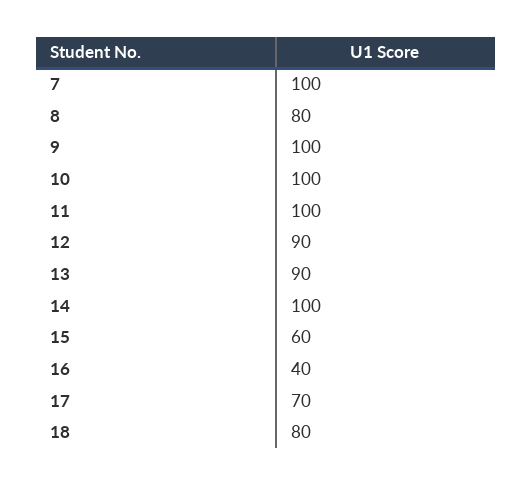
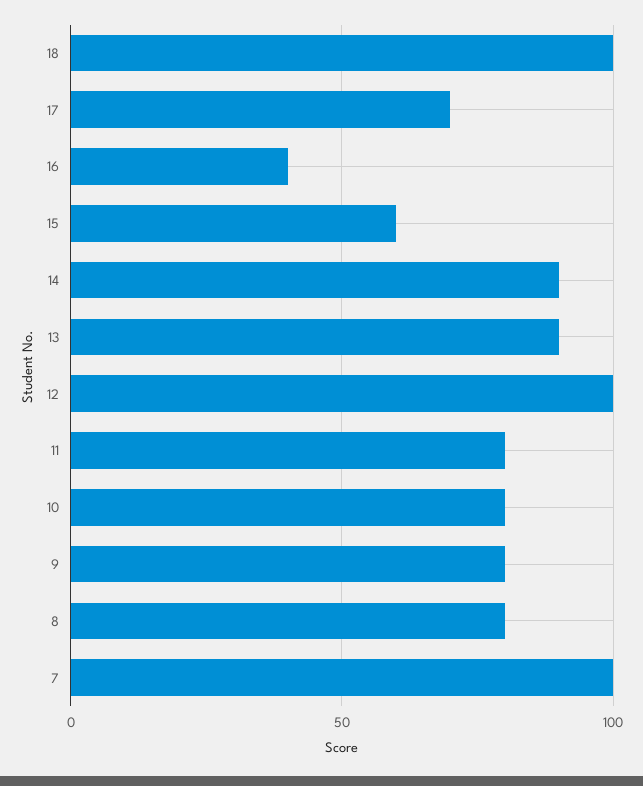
  {
    "7": 100,
    "8": 80,
-   "9": 100,
+   "9": 80,
-   "10": 100,
+   "10": 80,
-   "11": 100,
+   "11": 80,
-   "12": 90,
+   "12": 100,
    "13": 90,
-   "14": 100,
+   "14": 90,
    "15": 60,
    "16": 40,
    "17": 70,
-   "18": 80
+   "18": 100
  }

